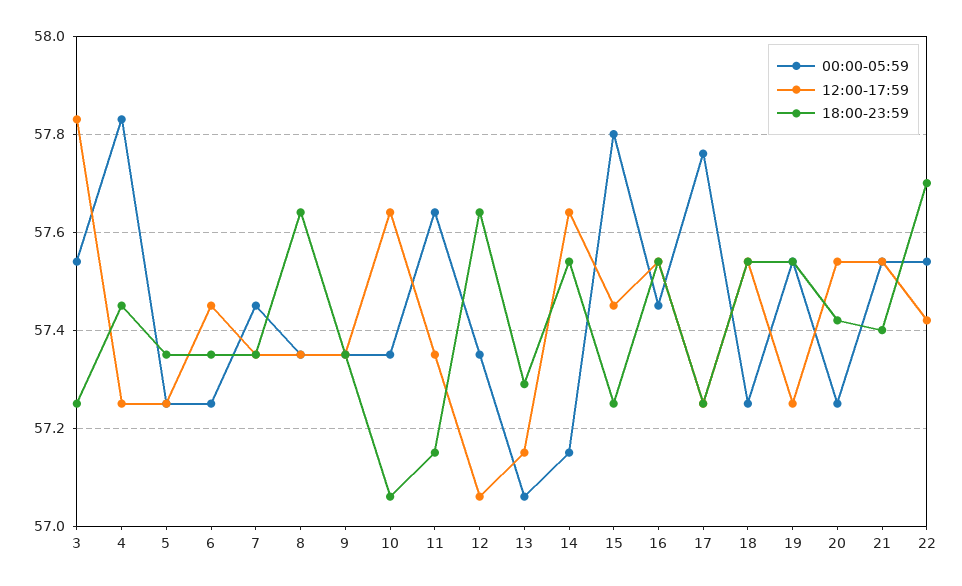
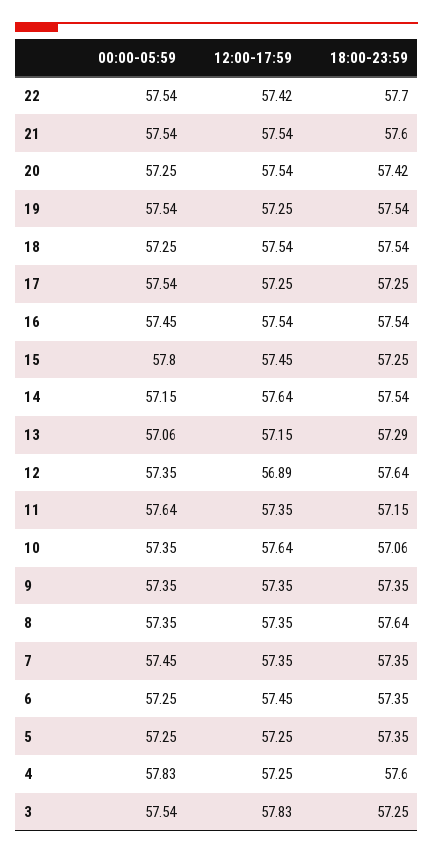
  {
    "00:00-05:59": {
      "3": 57.54,
      "4": 57.83,
      "5": 57.25,
      "6": 57.25,
      "7": 57.45,
      "8": 57.35,
      "9": 57.35,
      "10": 57.35,
      "11": 57.64,
      "12": 57.35,
      "13": 57.06,
      "14": 57.15,
      "15": 57.8,
      "16": 57.45,
-     "17": 57.75,
+     "17": 57.54,
      "18": 57.25,
      "19": 57.54,
      "20": 57.25,
      "21": 57.54,
      "22": 57.54
    },
    "12:00-17:59": {
      "3": 57.83,
      "4": 57.25,
      "5": 57.25,
      "6": 57.45,
      "7": 57.35,
      "8": 57.35,
      "9": 57.35,
      "10": 57.64,
      "11": 57.35,
-     "12": 57.05,
+     "12": 56.89,
      "13": 57.15,
      "14": 57.64,
      "15": 57.45,
      "16": 57.54,
      "17": 57.25,
      "18": 57.54,
      "19": 57.25,
      "20": 57.54,
      "21": 57.54,
      "22": 57.42
    },
    "18:00-23:59": {
      "3": 57.25,
-     "4": 57.45,
+     "4": 57.6,
      "5": 57.35,
      "6": 57.35,
      "7": 57.35,
      "8": 57.64,
      "9": 57.35,
      "10": 57.06,
      "11": 57.15,
      "12": 57.64,
      "13": 57.29,
      "14": 57.54,
      "15": 57.25,
      "16": 57.54,
      "17": 57.25,
      "18": 57.54,
      "19": 57.54,
      "20": 57.42,
-     "21": 57.4,
+     "21": 57.6,
      "22": 57.7
    }
  }

